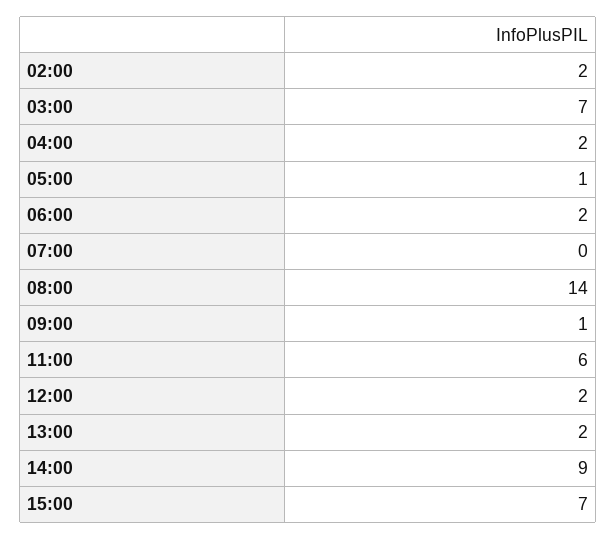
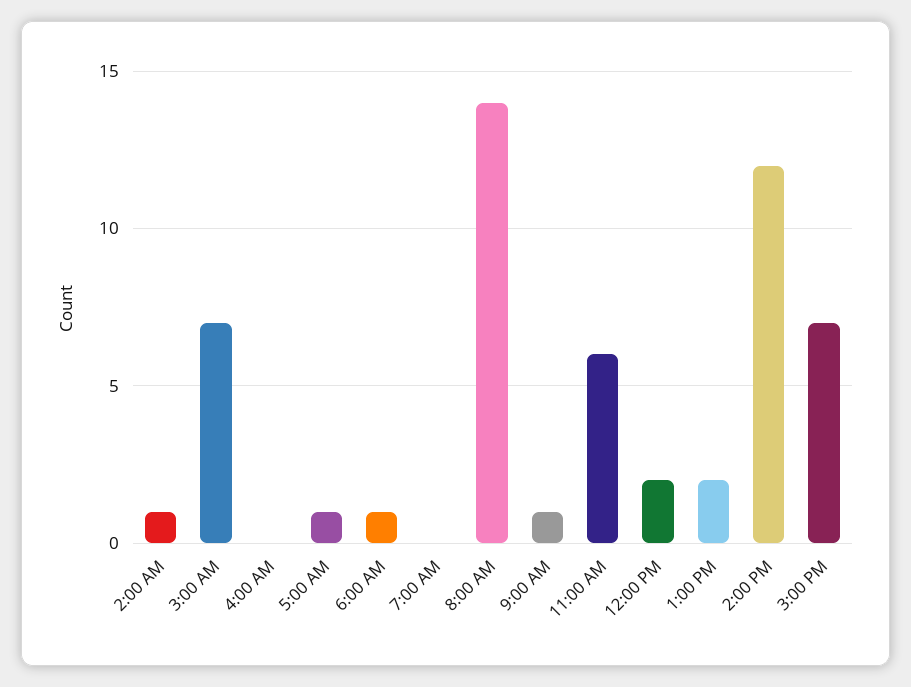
  {
-   "02:00": 2,
+   "02:00": 1,
    "03:00": 7,
-   "04:00": 2,
+   "04:00": 0,
    "05:00": 1,
-   "06:00": 2,
+   "06:00": 1,
    "07:00": 0,
    "08:00": 14,
    "09:00": 1,
    "11:00": 6,
    "12:00": 2,
    "13:00": 2,
-   "14:00": 9,
+   "14:00": 12,
    "15:00": 7
  }

